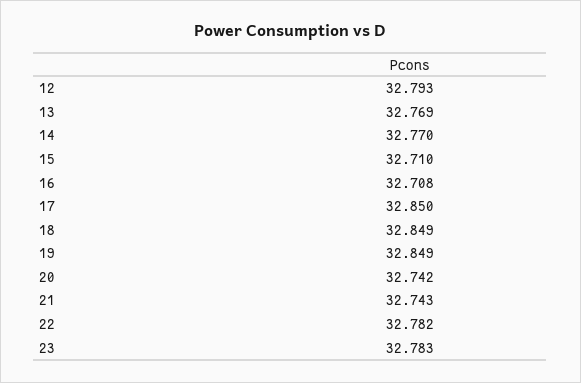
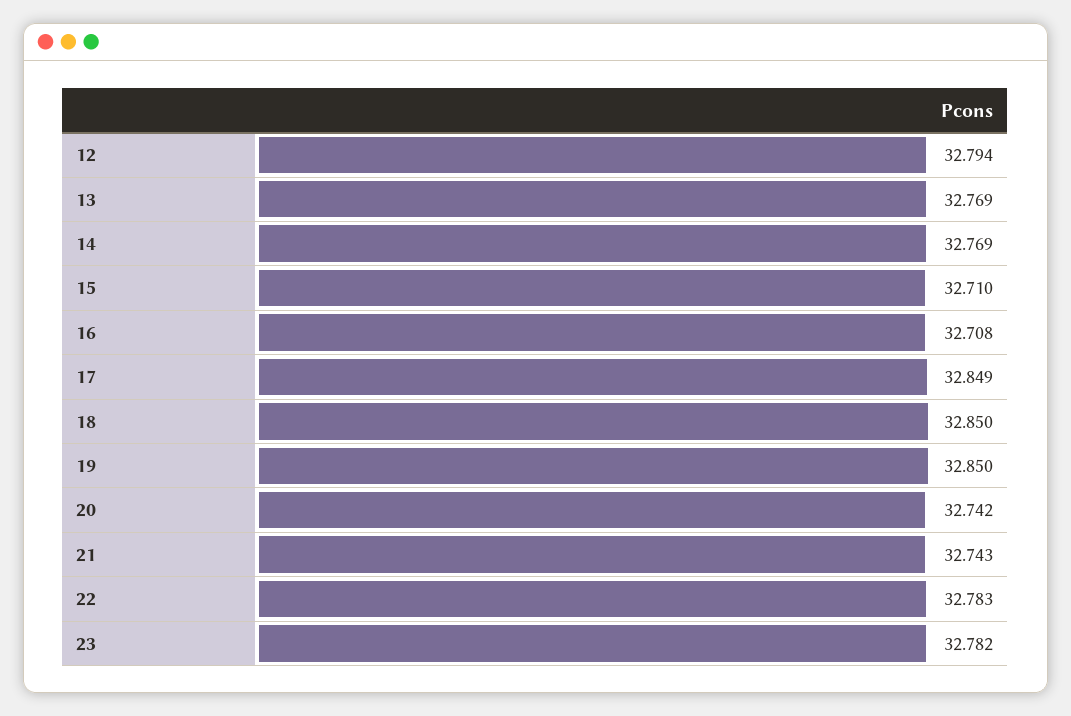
  {
-   "12": 32.793,
+   "12": 32.794,
    "13": 32.769,
-   "14": 32.77,
+   "14": 32.769,
    "15": 32.71,
    "16": 32.708,
-   "17": 32.85,
+   "17": 32.849,
-   "18": 32.849,
+   "18": 32.85,
-   "19": 32.849,
+   "19": 32.85,
    "20": 32.742,
    "21": 32.743,
-   "22": 32.782,
+   "22": 32.783,
-   "23": 32.783
+   "23": 32.782
  }

